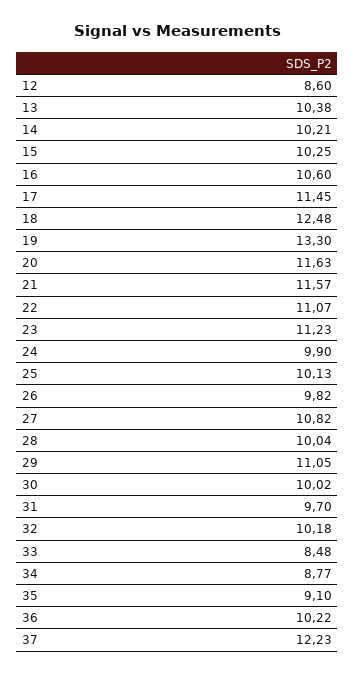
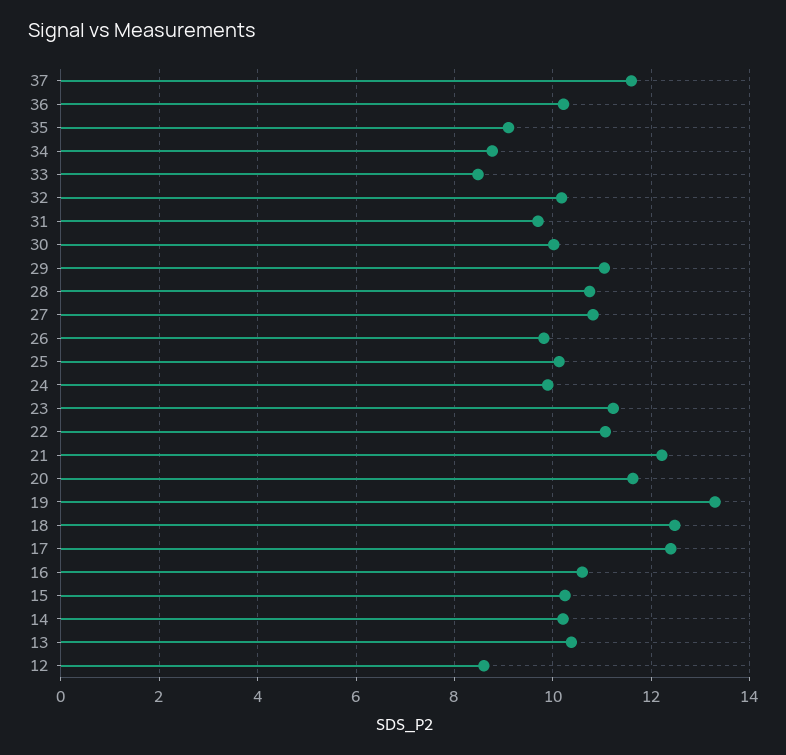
  {
    "12": 8.6,
    "13": 10.38,
    "14": 10.21,
    "15": 10.25,
    "16": 10.6,
-   "17": 11.45,
+   "17": 12.4,
    "18": 12.48,
    "19": 13.3,
    "20": 11.63,
-   "21": 11.57,
+   "21": 12.2,
    "22": 11.07,
    "23": 11.23,
    "24": 9.9,
    "25": 10.13,
    "26": 9.82,
    "27": 10.82,
-   "28": 10.04,
+   "28": 10.8,
    "29": 11.05,
    "30": 10.02,
    "31": 9.7,
    "32": 10.18,
    "33": 8.48,
    "34": 8.77,
    "35": 9.1,
    "36": 10.22,
-   "37": 12.23
+   "37": 11.6
  }

